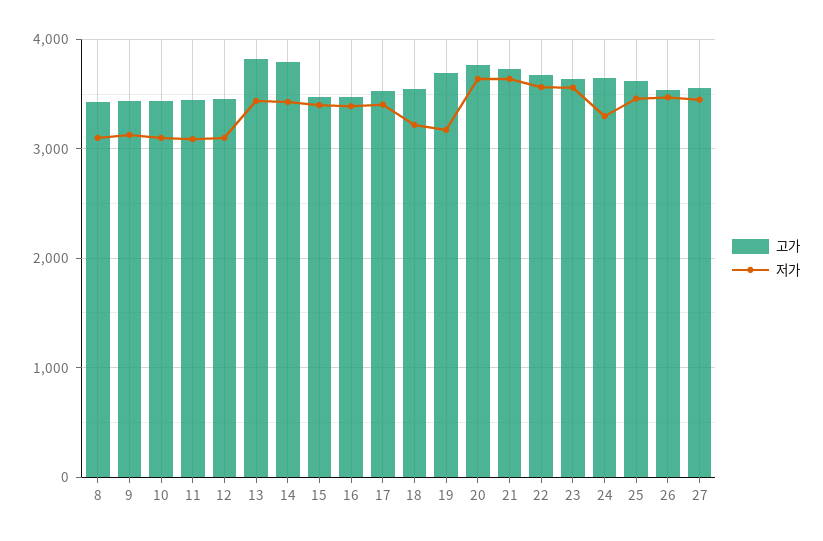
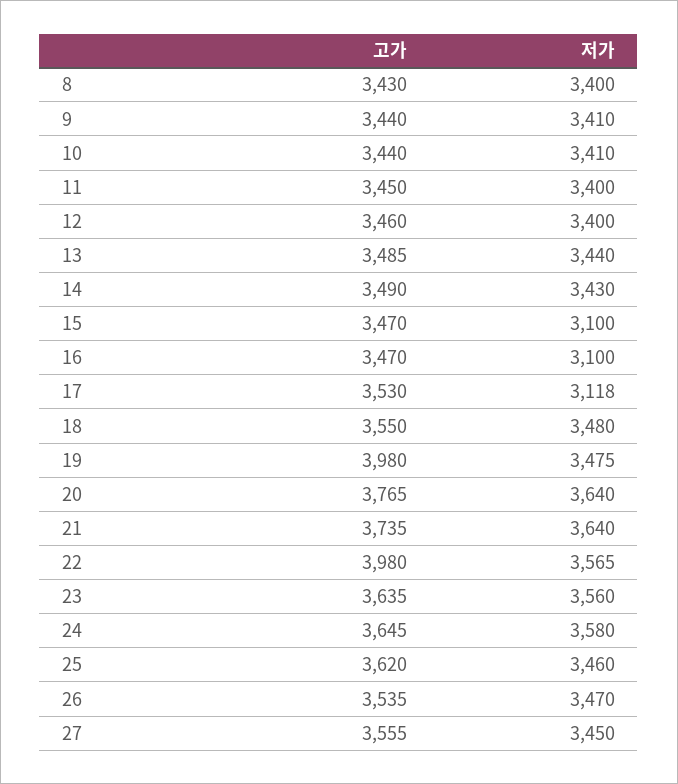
  {
    "고가": {
      "8": 3430,
      "9": 3440,
      "10": 3440,
      "11": 3450,
      "12": 3460,
-     "13": 3800,
+     "13": 3485,
-     "14": 3800,
+     "14": 3490,
      "15": 3470,
      "16": 3470,
      "17": 3530,
      "18": 3550,
-     "19": 3700,
+     "19": 3980,
      "20": 3765,
      "21": 3735,
-     "22": 3700,
+     "22": 3980,
      "23": 3635,
      "24": 3645,
      "25": 3620,
      "26": 3535,
      "27": 3555
    },
    "저가": {
-     "8": 3100,
+     "8": 3400,
-     "9": 3100,
+     "9": 3410,
-     "10": 3100,
+     "10": 3410,
-     "11": 3100,
+     "11": 3400,
-     "12": 3100,
+     "12": 3400,
      "13": 3440,
      "14": 3430,
-     "15": 3400,
+     "15": 3100,
-     "16": 3400,
+     "16": 3100,
-     "17": 3400,
+     "17": 3118,
-     "18": 3200,
+     "18": 3480,
-     "19": 3200,
+     "19": 3475,
      "20": 3640,
      "21": 3640,
      "22": 3565,
      "23": 3560,
-     "24": 3300,
+     "24": 3580,
      "25": 3460,
      "26": 3470,
      "27": 3450
    }
  }

